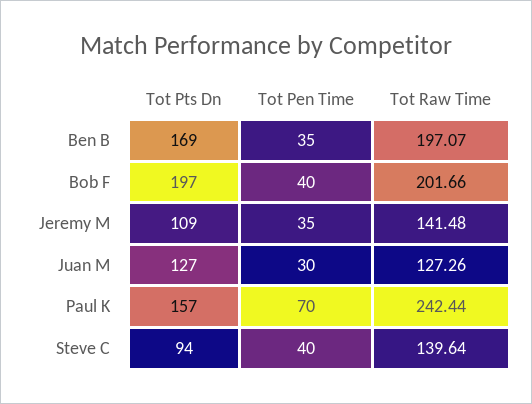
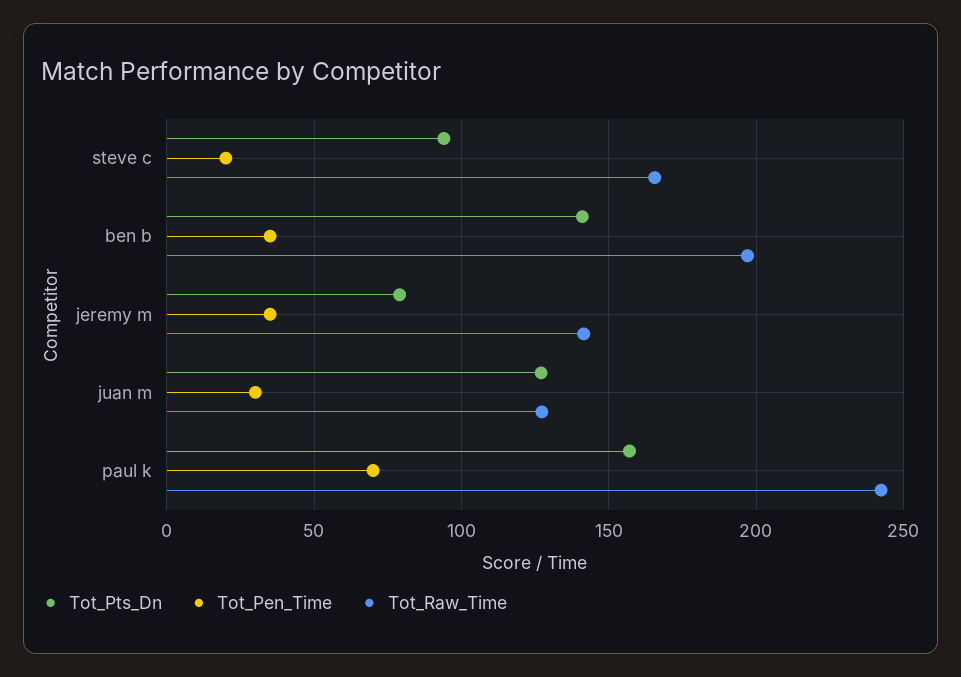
  {
    "Tot Pts Dn": {
-     "Ben B": 169,
+     "Ben B": 140,
-     "Bob F": 197,
-     "Jeremy M": 109,
+     "Jeremy M": 80,
      "Juan M": 127,
      "Paul K": 157,
      "Steve C": 94
    },
    "Tot Pen Time": {
      "Ben B": 35,
-     "Bob F": 40,
      "Jeremy M": 35,
      "Juan M": 30,
      "Paul K": 70,
-     "Steve C": 40
+     "Steve C": 20
    },
    "Tot Raw Time": {
      "Ben B": 197.07,
-     "Bob F": 201.66,
      "Jeremy M": 141.48,
      "Juan M": 127.26,
      "Paul K": 242.44,
-     "Steve C": 139.64
+     "Steve C": 165
    }
  }

